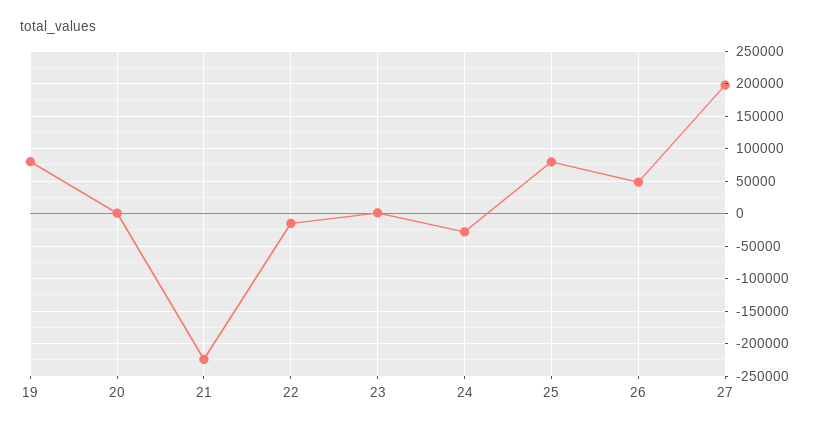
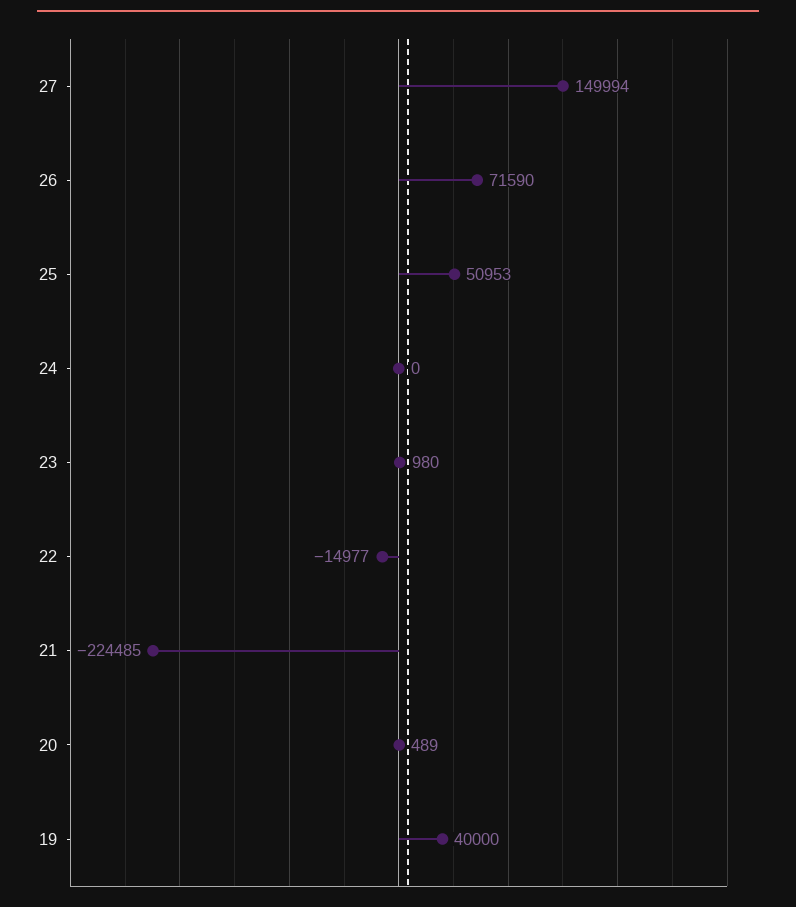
  {
-   "19": 80000,
+   "19": 40000,
    "20": 489,
    "21": -224485,
    "22": -14977,
    "23": 980,
-   "24": -30000,
+   "24": 0,
-   "25": 80000,
+   "25": 50953,
-   "26": 50000,
+   "26": 71590,
-   "27": 200000
+   "27": 149994
  }

